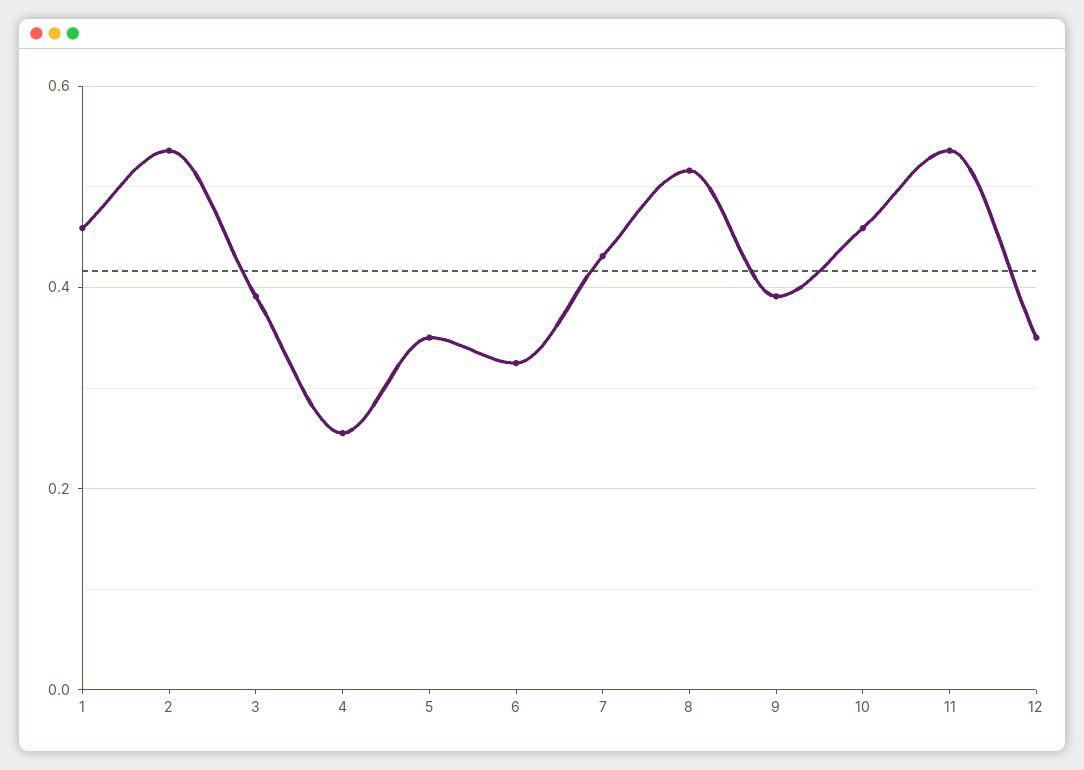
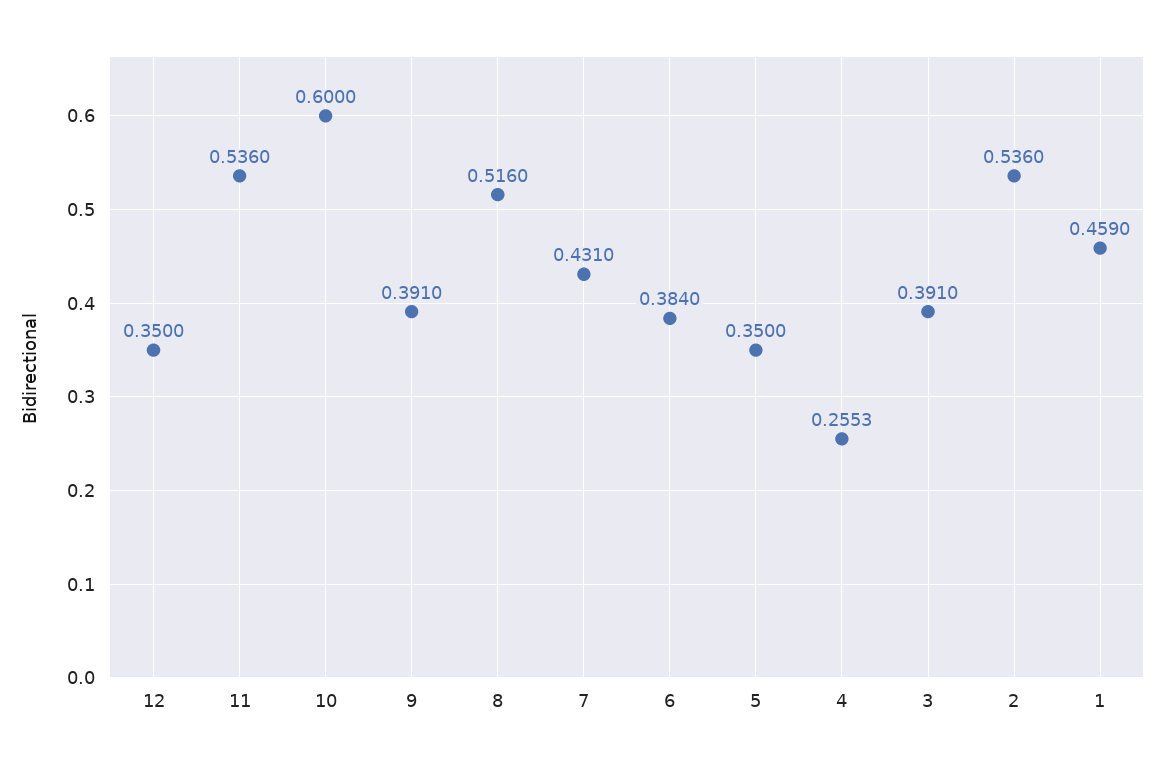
  {
    "1": 0.459,
    "2": 0.536,
    "3": 0.391,
    "4": 0.2553,
    "5": 0.35,
-   "6": 0.32,
+   "6": 0.384,
    "7": 0.431,
    "8": 0.516,
    "9": 0.391,
-   "10": 0.46,
+   "10": 0.6,
    "11": 0.536,
    "12": 0.35
  }

